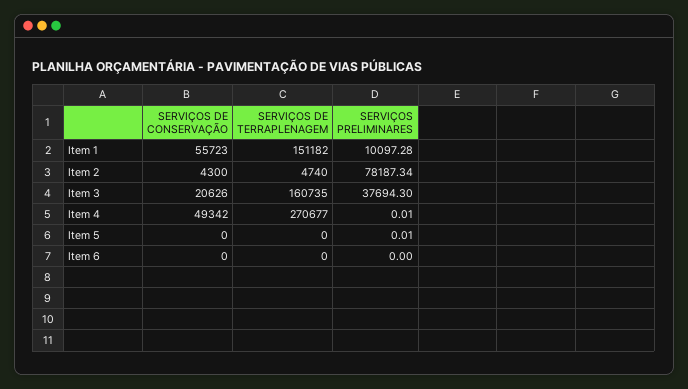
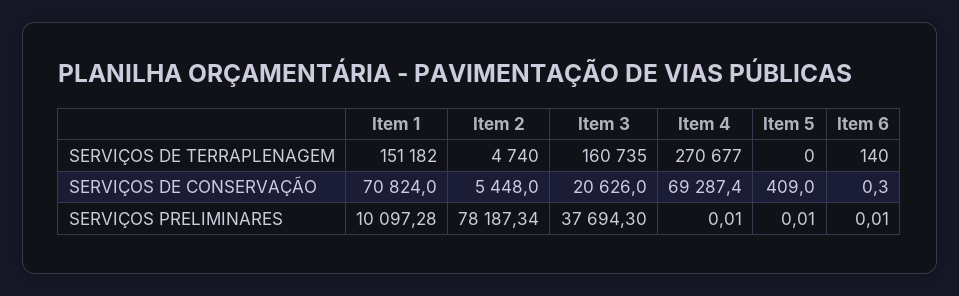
  {
    "SERVIÇOS DE CONSERVAÇÃO": {
-     "Item 1": 55723,
+     "Item 1": 70824,
-     "Item 2": 4300,
+     "Item 2": 5448,
      "Item 3": 20626,
-     "Item 4": 49342,
+     "Item 4": 69287.4,
-     "Item 5": 0,
+     "Item 5": 409,
-     "Item 6": 0
+     "Item 6": 0.3
    },
    "SERVIÇOS DE TERRAPLENAGEM": {
      "Item 1": 151182,
      "Item 2": 4740,
      "Item 3": 160735,
      "Item 4": 270677,
      "Item 5": 0,
-     "Item 6": 0
+     "Item 6": 140
    },
    "SERVIÇOS PRELIMINARES": {
      "Item 1": 10097.28,
      "Item 2": 78187.34,
      "Item 3": 37694.3,
      "Item 4": 0.01,
      "Item 5": 0.01,
-     "Item 6": 0
+     "Item 6": 0.01
    }
  }

